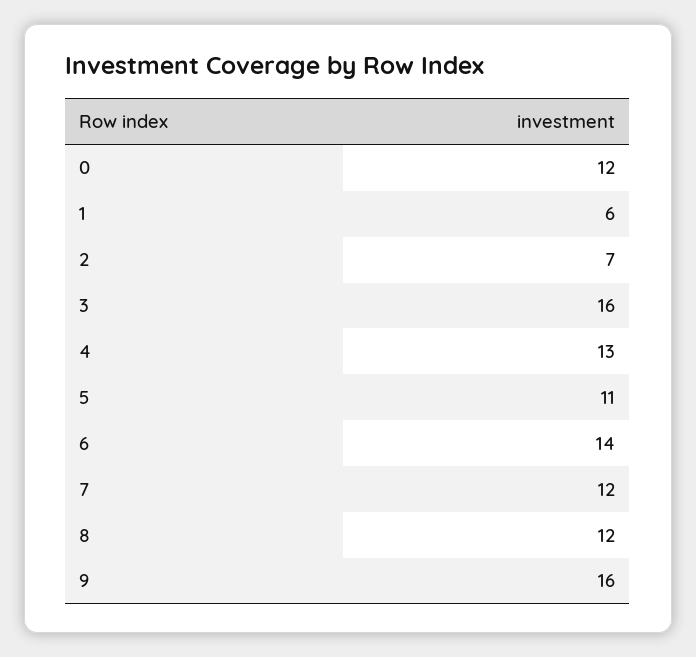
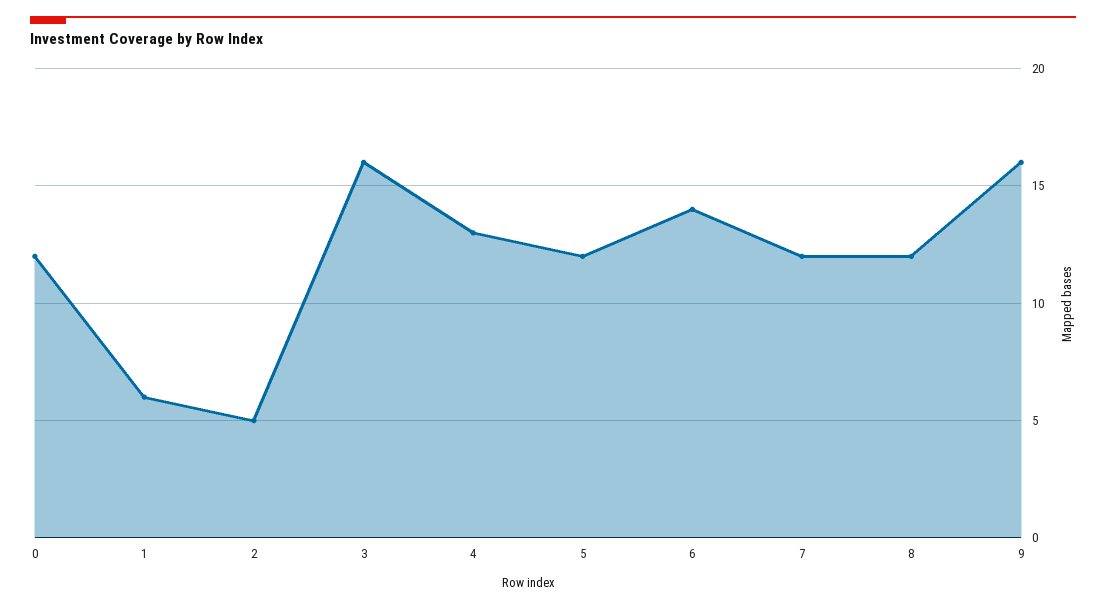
  {
    "0": 12,
    "1": 6,
-   "2": 7,
+   "2": 5,
    "3": 16,
    "4": 13,
-   "5": 11,
+   "5": 12,
    "6": 14,
    "7": 12,
    "8": 12,
    "9": 16
  }

